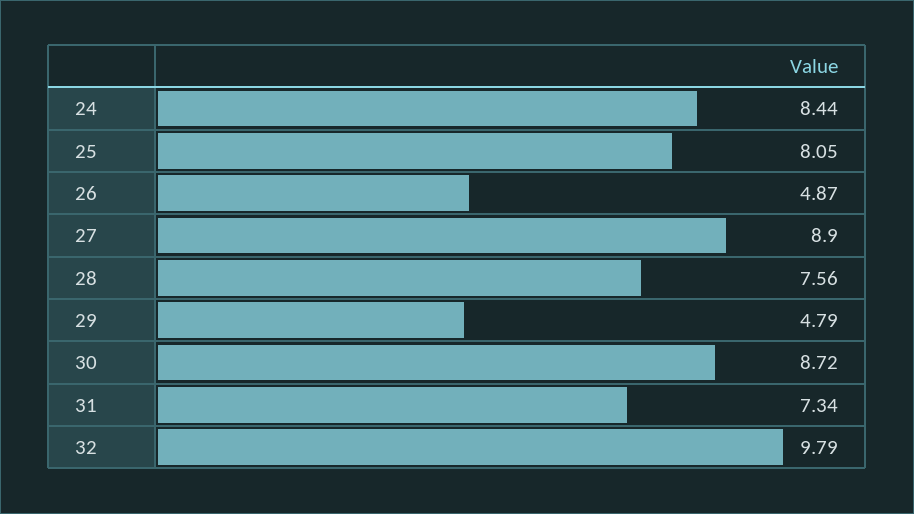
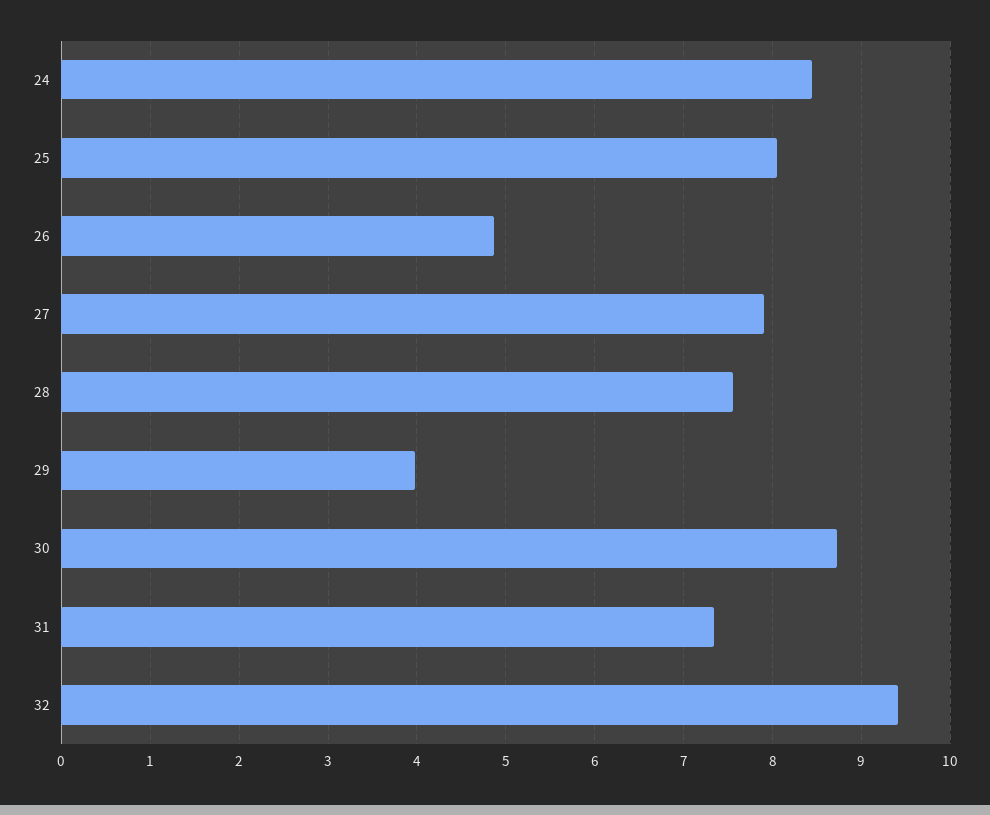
  {
    "24": 8.44,
    "25": 8.05,
    "26": 4.87,
-   "27": 8.9,
+   "27": 7.9,
    "28": 7.56,
-   "29": 4.79,
+   "29": 4,
    "30": 8.72,
    "31": 7.34,
-   "32": 9.79
+   "32": 9.4
  }

